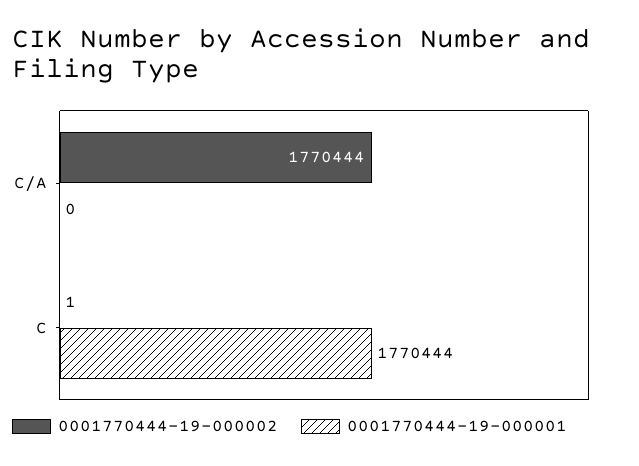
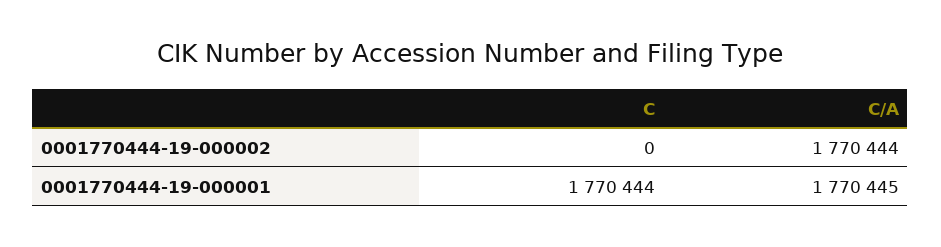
  {
    "0001770444-19-000002": {
      "C/A": 1770444,
-     "C": 1
+     "C": 0
    },
    "0001770444-19-000001": {
-     "C/A": 0,
+     "C/A": 1770445,
      "C": 1770444
    }
  }

